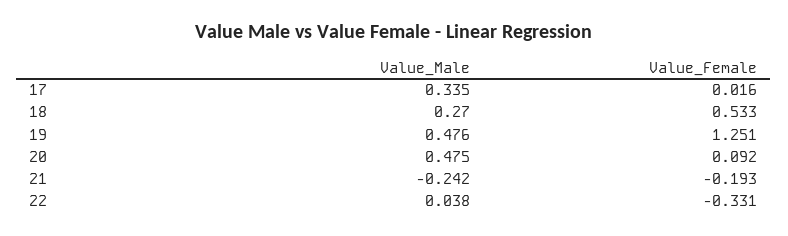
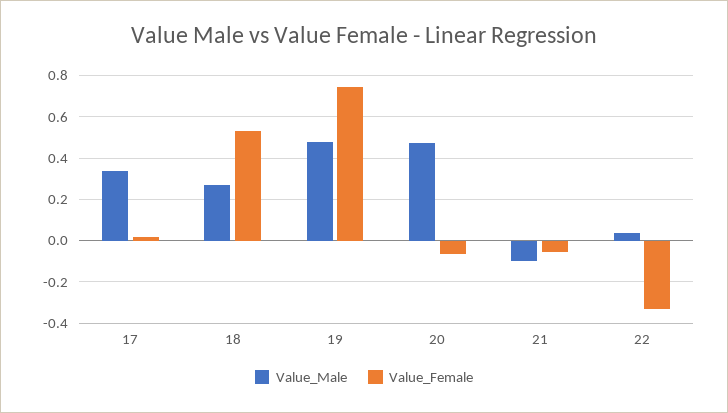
  {
    "Value_Male": {
      "17": 0.335,
      "18": 0.27,
      "19": 0.476,
      "20": 0.475,
-     "21": -0.242,
+     "21": -0.1,
      "22": 0.038
    },
    "Value_Female": {
      "17": 0.016,
      "18": 0.533,
-     "19": 1.251,
+     "19": 0.75,
-     "20": 0.092,
+     "20": -0.05,
-     "21": -0.193,
+     "21": -0.05,
      "22": -0.331
    }
  }

